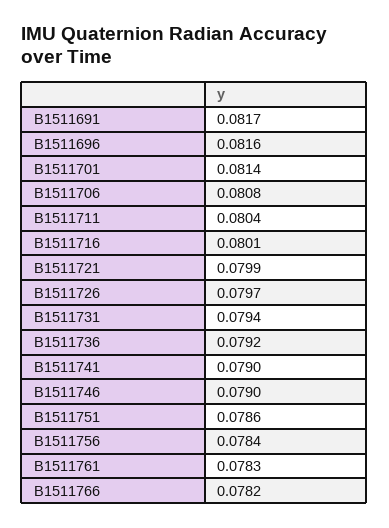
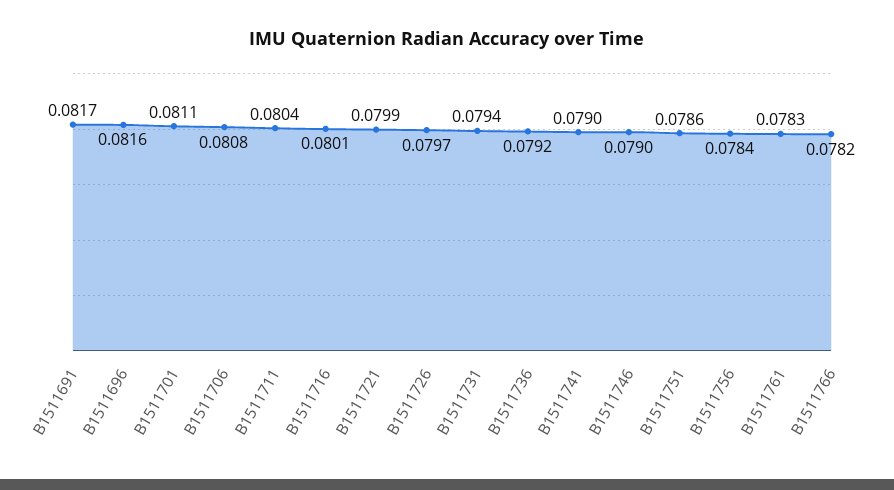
  {
    "B1511691": 0.0817,
    "B1511696": 0.0816,
-   "B1511701": 0.0814,
+   "B1511701": 0.0811,
    "B1511706": 0.0808,
    "B1511711": 0.0804,
    "B1511716": 0.0801,
    "B1511721": 0.0799,
    "B1511726": 0.0797,
    "B1511731": 0.0794,
    "B1511736": 0.0792,
    "B1511741": 0.079,
    "B1511746": 0.079,
    "B1511751": 0.0786,
    "B1511756": 0.0784,
    "B1511761": 0.0783,
    "B1511766": 0.0782
  }

